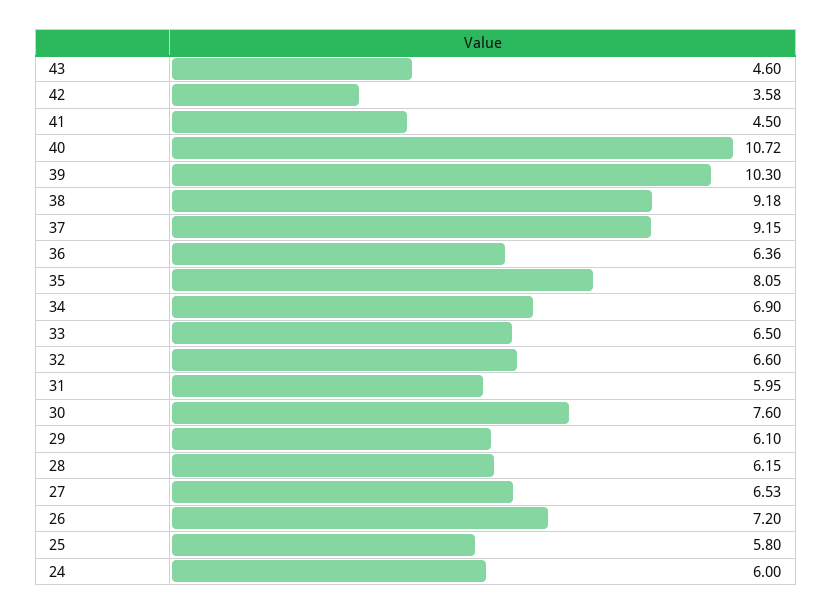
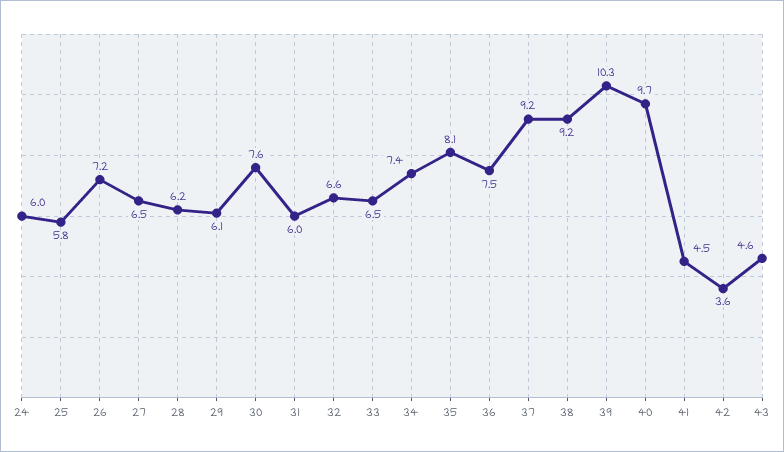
  {
    "43": 4.6,
    "42": 3.58,
    "41": 4.5,
-   "40": 10.72,
+   "40": 9.7,
    "39": 10.3,
    "38": 9.18,
    "37": 9.15,
-   "36": 6.36,
+   "36": 7.5,
    "35": 8.05,
-   "34": 6.9,
+   "34": 7.4,
    "33": 6.5,
    "32": 6.6,
    "31": 5.95,
    "30": 7.6,
    "29": 6.1,
    "28": 6.15,
    "27": 6.53,
    "26": 7.2,
    "25": 5.8,
    "24": 6
  }

